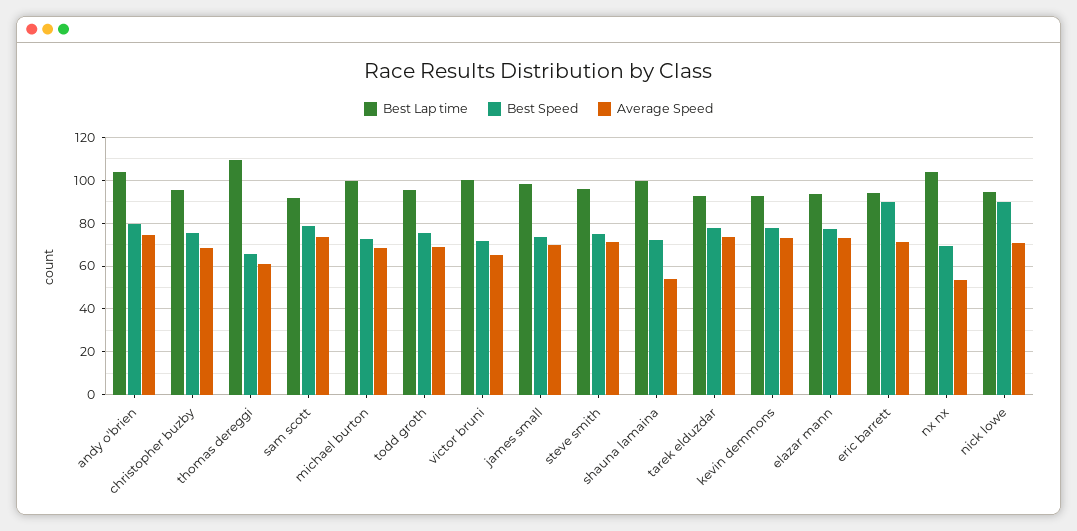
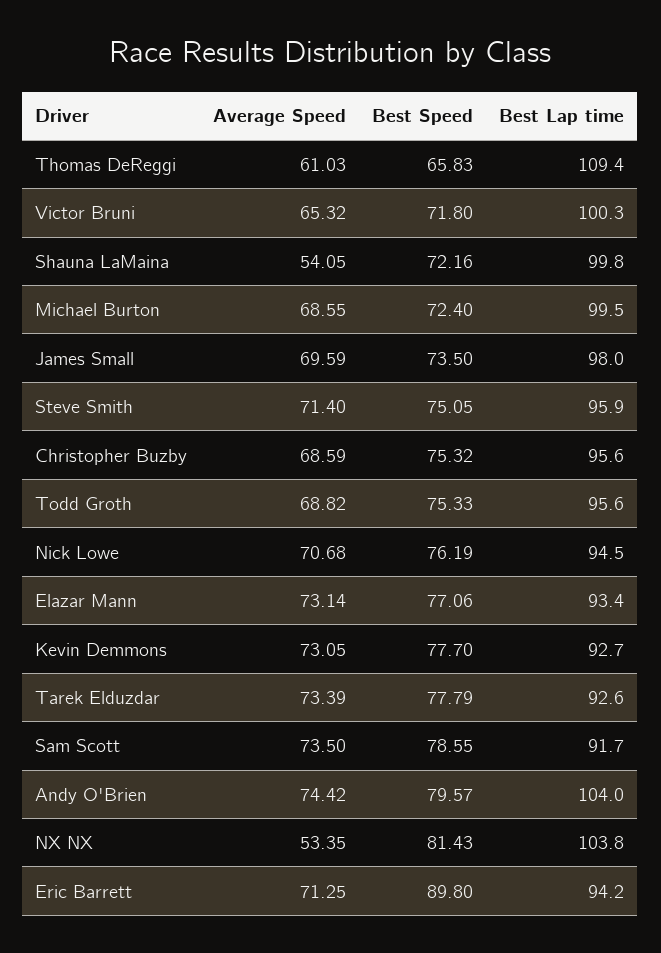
  {
    "Best Lap time": {
      "andy o'brien": 104,
      "christopher buzby": 95.6,
      "thomas dereggi": 109.4,
      "sam scott": 91.7,
      "michael burton": 99.5,
      "todd groth": 95.6,
      "victor bruni": 100.3,
      "james small": 98,
      "steve smith": 95.9,
      "shauna lamaina": 99.8,
      "tarek elduzdar": 92.6,
      "kevin demmons": 92.7,
      "elazar mann": 93.4,
      "eric barrett": 94.2,
      "nx nx": 103.8,
      "nick lowe": 94.5
    },
    "Best Speed": {
      "andy o'brien": 79.57,
      "christopher buzby": 75.32,
      "thomas dereggi": 65.83,
      "sam scott": 78.55,
      "michael burton": 72.4,
      "todd groth": 75.33,
      "victor bruni": 71.8,
      "james small": 73.5,
      "steve smith": 75.05,
      "shauna lamaina": 72.16,
      "tarek elduzdar": 77.79,
      "kevin demmons": 77.7,
      "elazar mann": 77.06,
      "eric barrett": 89.8,
-     "nx nx": 70,
+     "nx nx": 81.43,
-     "nick lowe": 90
+     "nick lowe": 76.19
    },
    "Average Speed": {
      "andy o'brien": 74.42,
      "christopher buzby": 68.59,
      "thomas dereggi": 61.03,
      "sam scott": 73.5,
      "michael burton": 68.55,
      "todd groth": 68.82,
      "victor bruni": 65.32,
      "james small": 69.59,
      "steve smith": 71.4,
      "shauna lamaina": 54.05,
      "tarek elduzdar": 73.39,
      "kevin demmons": 73.05,
      "elazar mann": 73.14,
      "eric barrett": 71.25,
      "nx nx": 53.35,
      "nick lowe": 70.68
    }
  }

